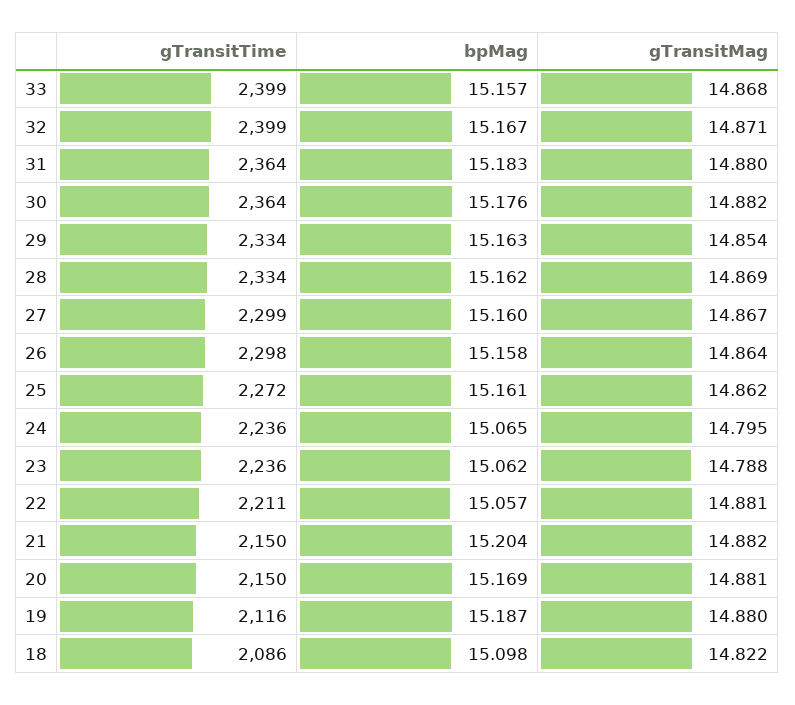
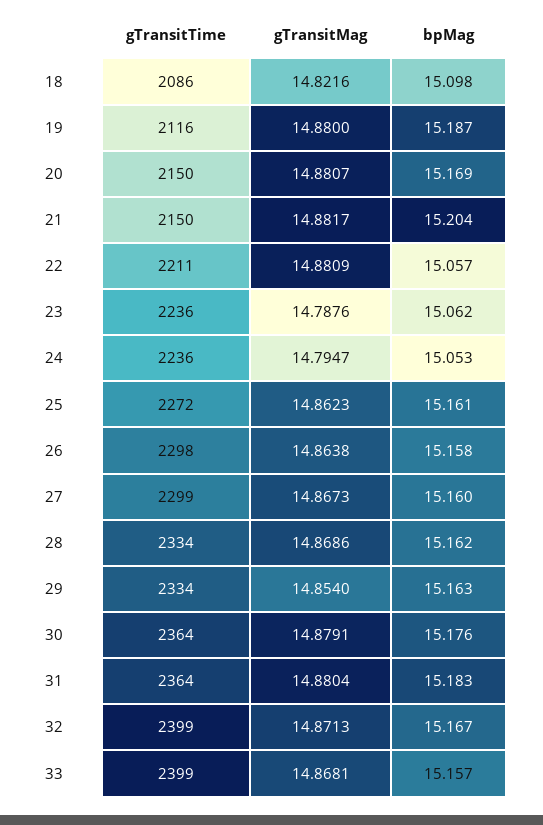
  {
    "gTransitTime": {
      "33": 2399,
      "32": 2399,
      "31": 2364,
      "30": 2364,
      "29": 2334,
      "28": 2334,
      "27": 2299,
      "26": 2298,
      "25": 2272,
      "24": 2236,
      "23": 2236,
      "22": 2211,
      "21": 2150,
      "20": 2150,
      "19": 2116,
      "18": 2086
    },
    "bpMag": {
      "33": 15.157,
      "32": 15.167,
      "31": 15.183,
      "30": 15.176,
      "29": 15.163,
      "28": 15.162,
      "27": 15.16,
      "26": 15.158,
      "25": 15.161,
-     "24": 15.065,
+     "24": 15.053,
      "23": 15.062,
      "22": 15.057,
      "21": 15.204,
      "20": 15.169,
      "19": 15.187,
      "18": 15.098
    },
    "gTransitMag": {
      "33": 14.8681,
      "32": 14.8713,
      "31": 14.8804,
-     "30": 14.882,
+     "30": 14.8791,
      "29": 14.854,
      "28": 14.8686,
      "27": 14.8673,
      "26": 14.8638,
      "25": 14.8623,
      "24": 14.7947,
      "23": 14.7876,
      "22": 14.8809,
      "21": 14.8817,
      "20": 14.8807,
      "19": 14.88,
      "18": 14.8216
    }
  }

